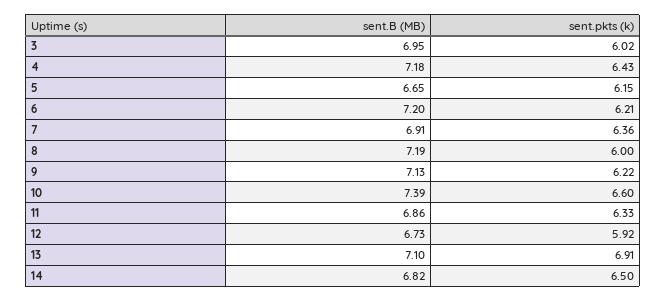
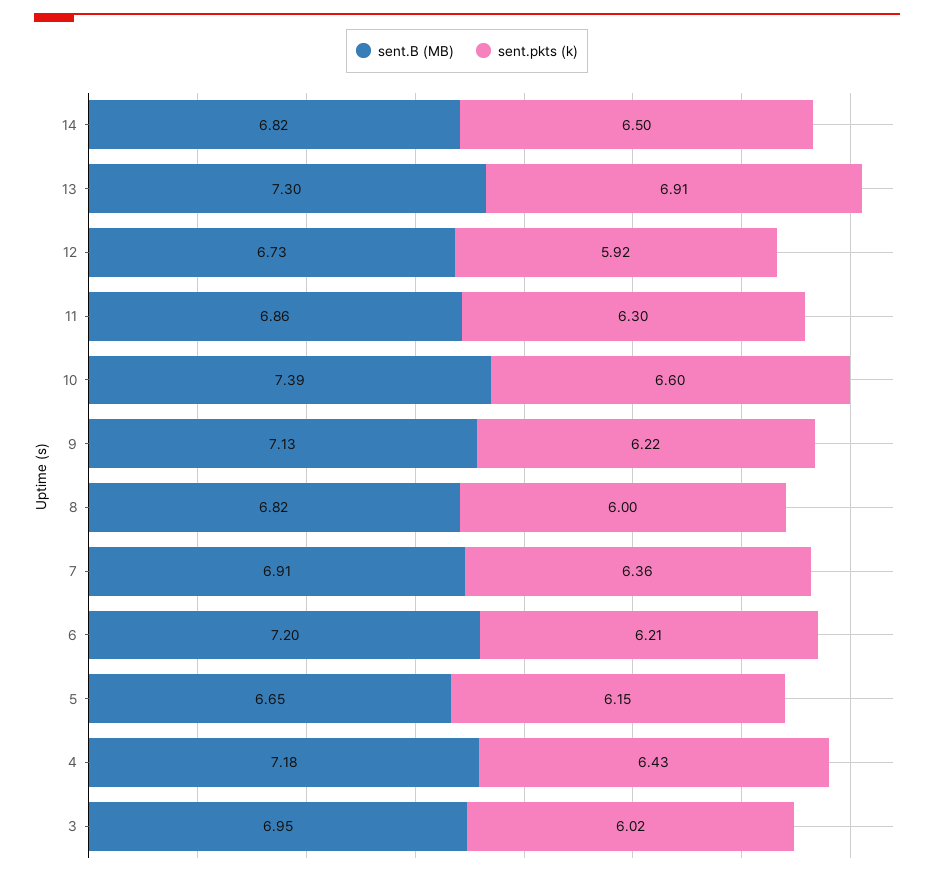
  {
    "sent.B (MB)": {
      "3": 6.95,
      "4": 7.18,
      "5": 6.65,
      "6": 7.2,
      "7": 6.91,
-     "8": 7.19,
+     "8": 6.82,
      "9": 7.13,
      "10": 7.39,
      "11": 6.86,
      "12": 6.73,
-     "13": 7.1,
+     "13": 7.3,
      "14": 6.82
    },
    "sent.pkts (k)": {
      "3": 6.02,
      "4": 6.43,
      "5": 6.15,
      "6": 6.21,
      "7": 6.36,
      "8": 6,
      "9": 6.22,
      "10": 6.6,
-     "11": 6.33,
+     "11": 6.3,
      "12": 5.92,
      "13": 6.91,
      "14": 6.5
    }
  }

